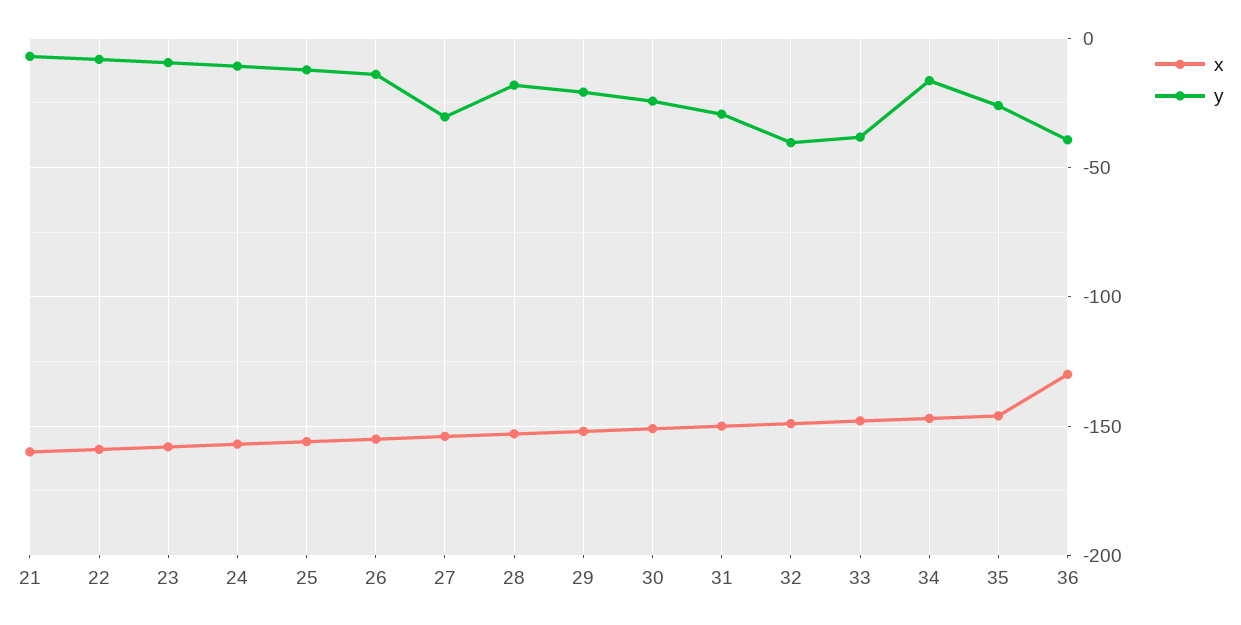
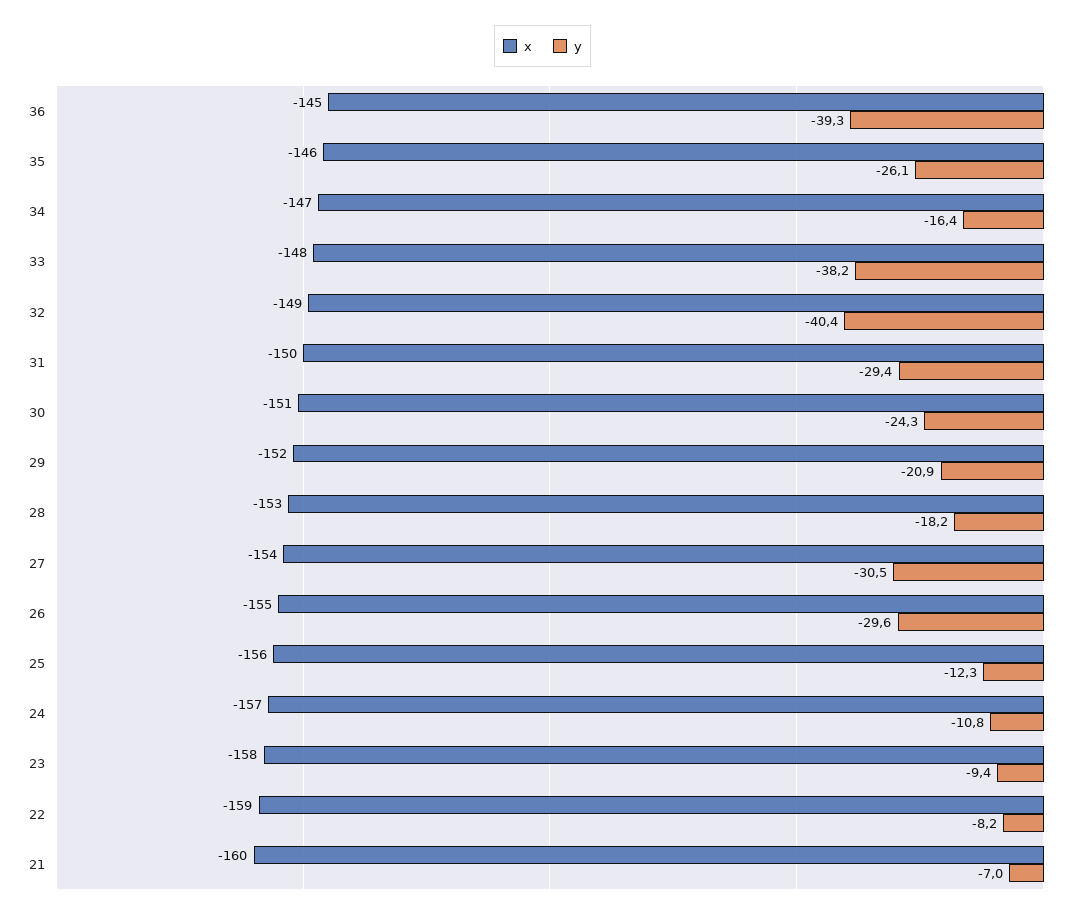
  {
    "x": {
      "21": -160,
      "22": -159,
      "23": -158,
      "24": -157,
      "25": -156,
      "26": -155,
      "27": -154,
      "28": -153,
      "29": -152,
      "30": -151,
      "31": -150,
      "32": -149,
      "33": -148,
      "34": -147,
      "35": -146,
-     "36": -130
+     "36": -145
    },
    "y": {
      "21": -7,
      "22": -8.2,
      "23": -9.4,
      "24": -10.8,
      "25": -12.3,
-     "26": -15,
+     "26": -29.6,
      "27": -30.5,
      "28": -18.2,
      "29": -20.9,
      "30": -24.3,
      "31": -29.4,
      "32": -40.4,
      "33": -38.2,
      "34": -16.4,
      "35": -26.1,
      "36": -39.3
    }
  }

